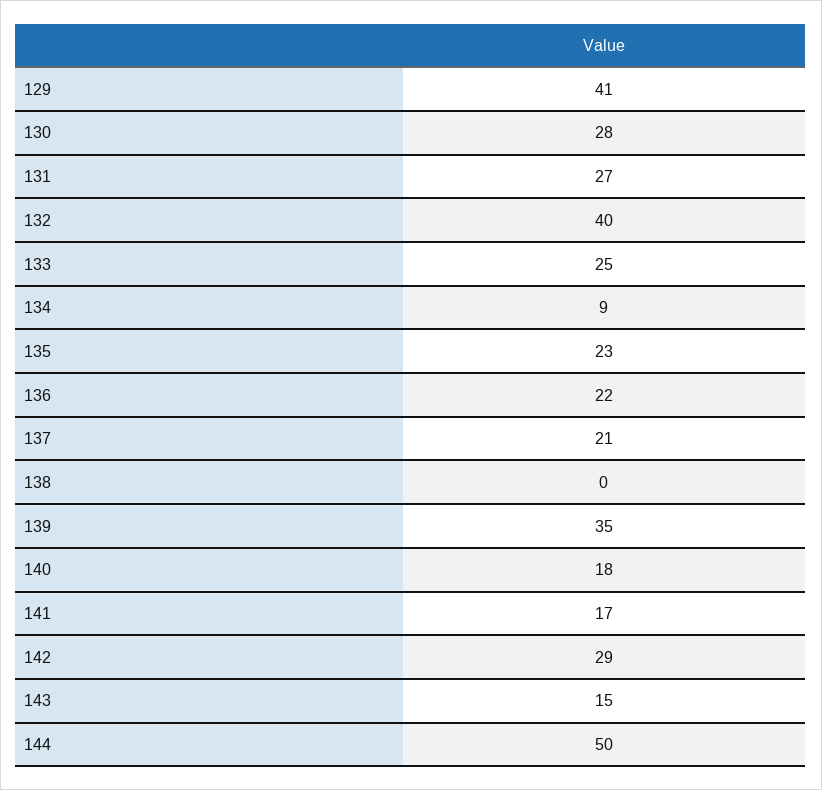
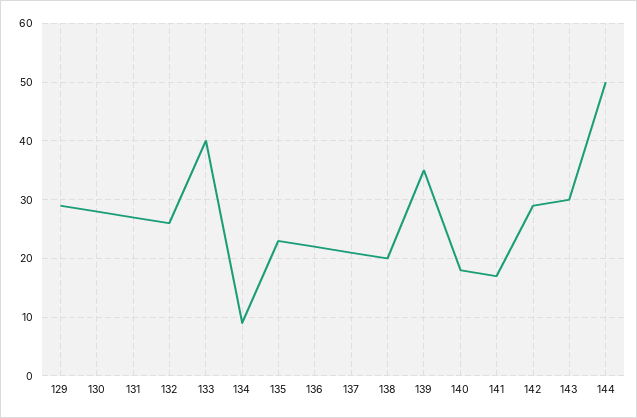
  {
-   "129": 41,
+   "129": 30,
    "130": 28,
    "131": 27,
-   "132": 40,
+   "132": 25,
-   "133": 25,
+   "133": 40,
    "134": 9,
    "135": 23,
    "136": 22,
    "137": 21,
-   "138": 0,
+   "138": 20,
    "139": 35,
    "140": 18,
    "141": 17,
    "142": 29,
-   "143": 15,
+   "143": 30,
    "144": 50
  }

